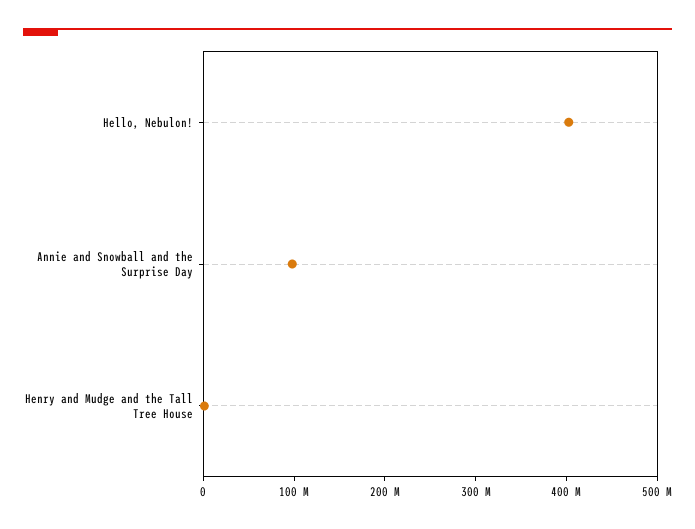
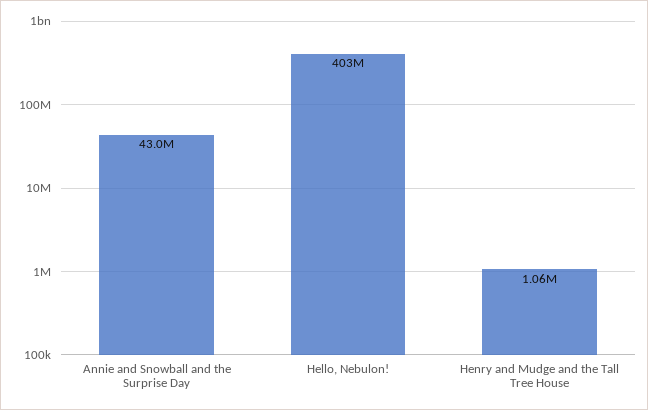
  {
    "Hello, Nebulon!": 403000000,
-   "Annie and Snowball and the Surprise Day": 100000000,
+   "Annie and Snowball and the Surprise Day": 43000000,
    "Henry and Mudge and the Tall Tree House": 1060000
  }

